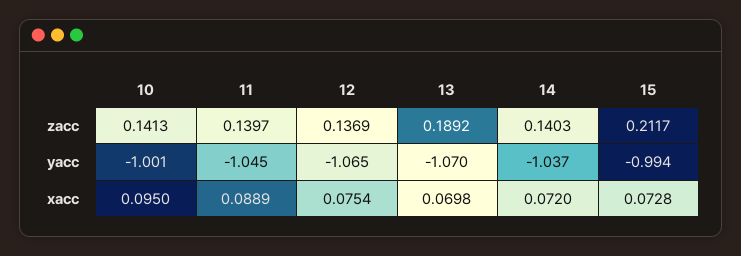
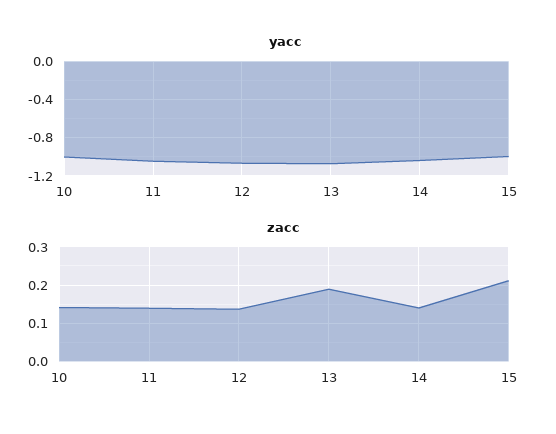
  {
    "zacc": {
      "10": 0.1413,
      "11": 0.1397,
      "12": 0.1369,
      "13": 0.1892,
      "14": 0.1403,
      "15": 0.2117
    },
    "yacc": {
      "10": -1.001,
      "11": -1.045,
      "12": -1.065,
      "13": -1.07,
      "14": -1.037,
      "15": -0.994
-   },
+   }
-   "xacc": {
-     "10": 0.095,
-     "11": 0.0889,
-     "12": 0.0754,
-     "13": 0.0698,
-     "14": 0.072,
-     "15": 0.0728
-   }
  }

